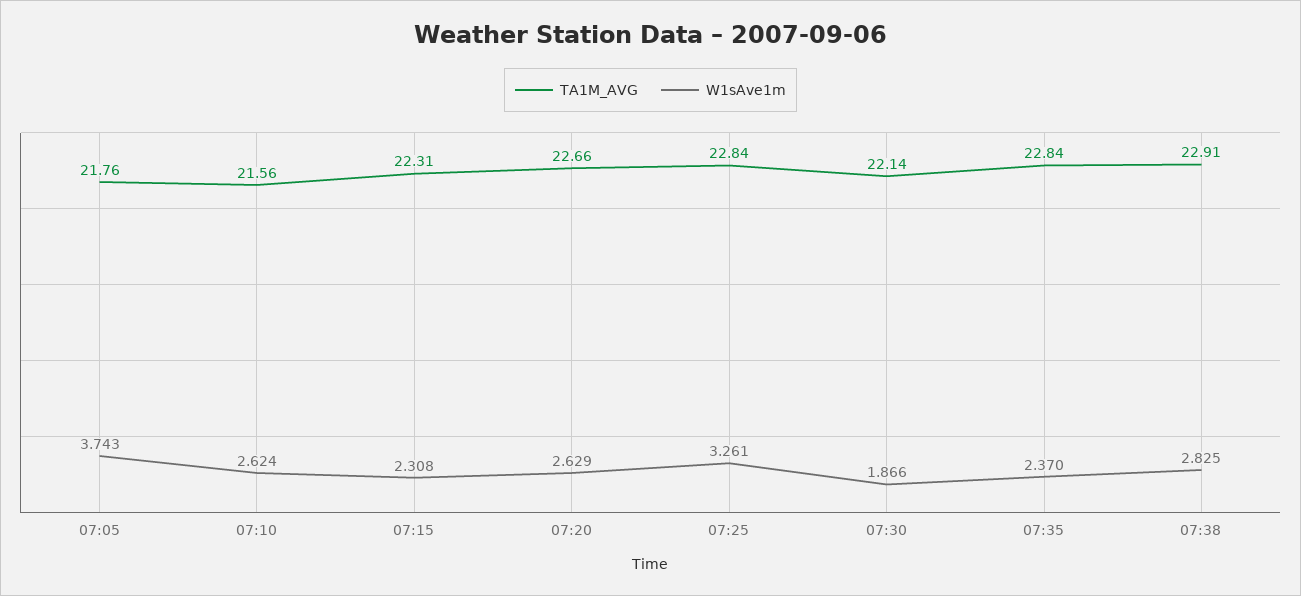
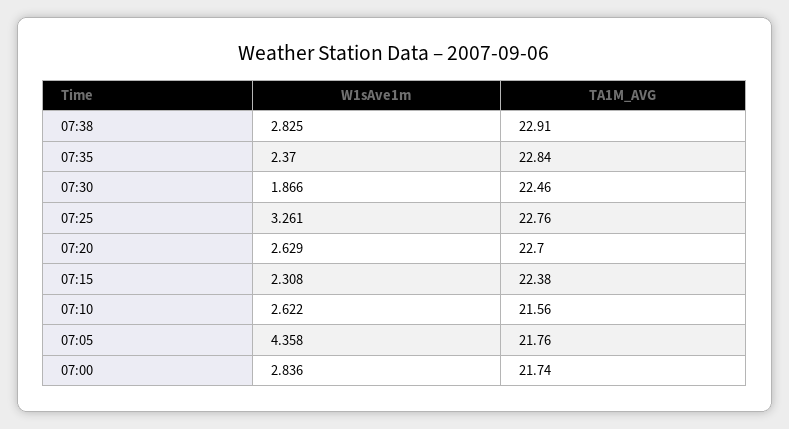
  {
    "TA1M_AVG": {
      "07:05": 21.76,
      "07:10": 21.56,
-     "07:15": 22.31,
+     "07:15": 22.38,
-     "07:20": 22.66,
+     "07:20": 22.7,
-     "07:25": 22.84,
+     "07:25": 22.76,
-     "07:30": 22.14,
+     "07:30": 22.46,
      "07:35": 22.84,
-     "07:38": 22.91
+     "07:38": 22.91,
+     "07:00": 21.74
    },
    "W1sAve1m": {
-     "07:05": 3.743,
+     "07:05": 4.358,
-     "07:10": 2.624,
+     "07:10": 2.622,
      "07:15": 2.308,
      "07:20": 2.629,
      "07:25": 3.261,
      "07:30": 1.866,
      "07:35": 2.37,
-     "07:38": 2.825
+     "07:38": 2.825,
+     "07:00": 2.836
    }
  }

